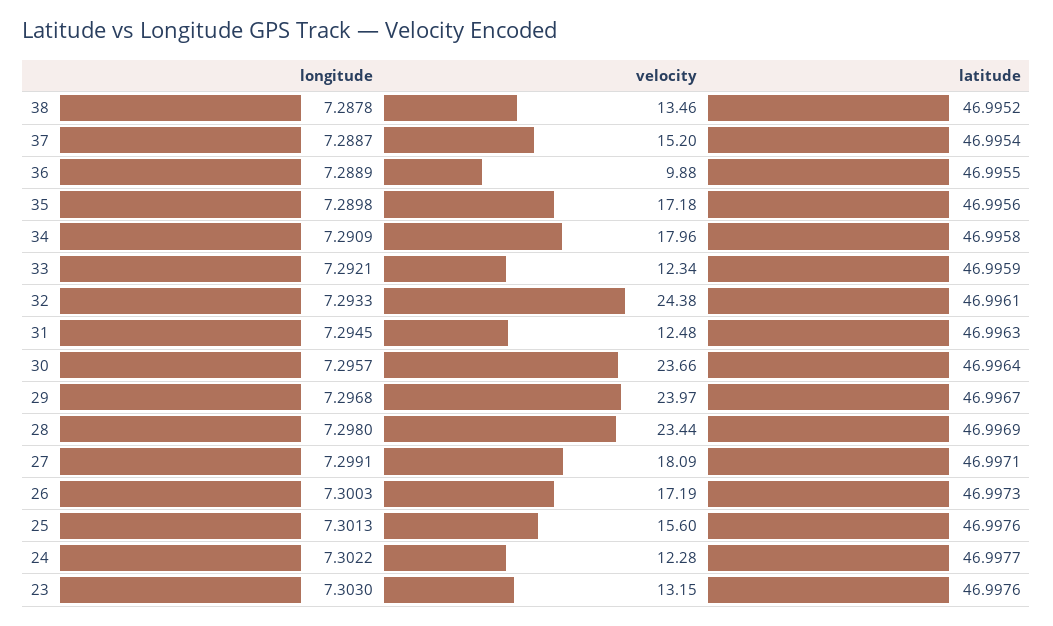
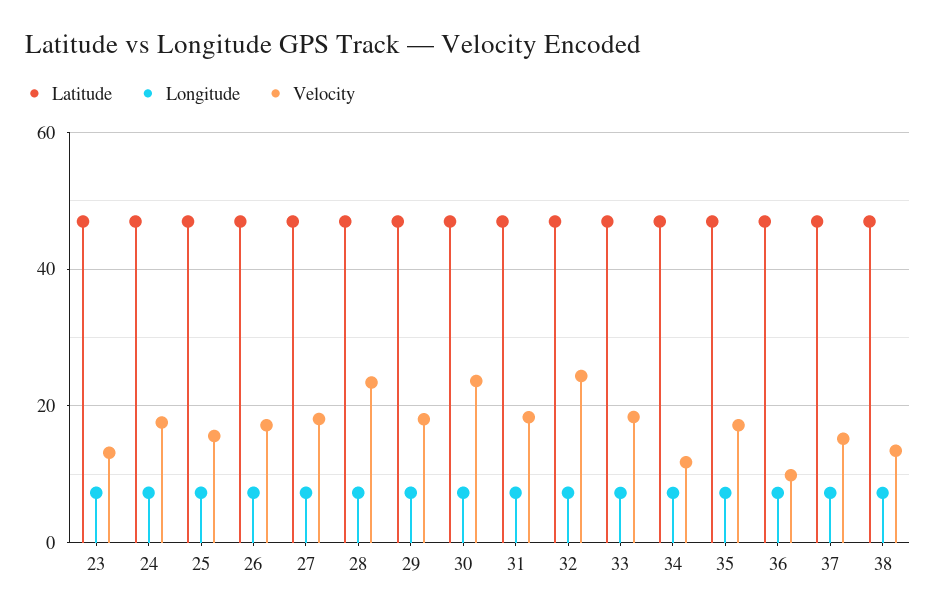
  {
    "longitude": {
      "38": 7.2878,
      "37": 7.2887,
      "36": 7.2889,
      "35": 7.2898,
      "34": 7.2909,
      "33": 7.2921,
      "32": 7.2933,
      "31": 7.2945,
      "30": 7.2957,
      "29": 7.2968,
      "28": 7.298,
      "27": 7.2991,
      "26": 7.3003,
      "25": 7.3013,
      "24": 7.3022,
      "23": 7.303
    },
    "velocity": {
      "38": 13.46,
      "37": 15.2,
      "36": 9.88,
      "35": 17.18,
-     "34": 17.96,
+     "34": 12,
-     "33": 12.34,
+     "33": 18,
      "32": 24.38,
-     "31": 12.48,
+     "31": 18,
      "30": 23.66,
-     "29": 23.97,
+     "29": 18,
      "28": 23.44,
      "27": 18.09,
      "26": 17.19,
      "25": 15.6,
-     "24": 12.28,
+     "24": 18,
      "23": 13.15
    },
    "latitude": {
      "38": 46.9952,
      "37": 46.9954,
      "36": 46.9955,
      "35": 46.9956,
      "34": 46.9958,
      "33": 46.9959,
      "32": 46.9961,
      "31": 46.9963,
      "30": 46.9964,
      "29": 46.9967,
      "28": 46.9969,
      "27": 46.9971,
      "26": 46.9973,
      "25": 46.9976,
      "24": 46.9977,
      "23": 46.9976
    }
  }

